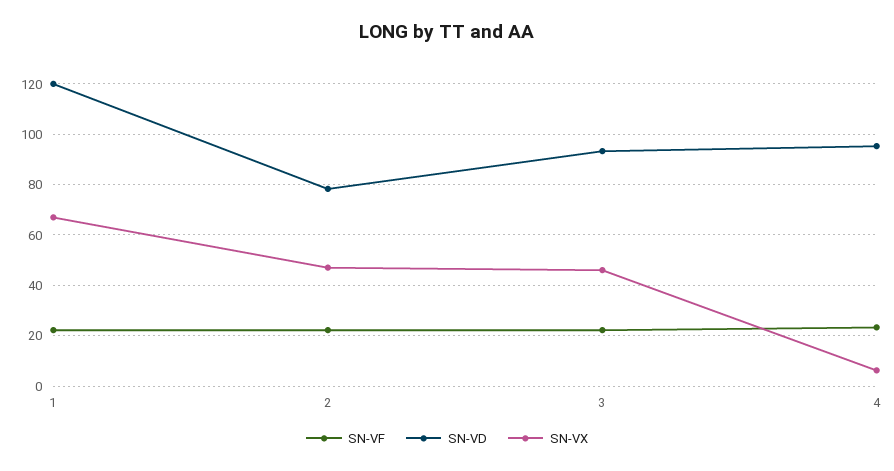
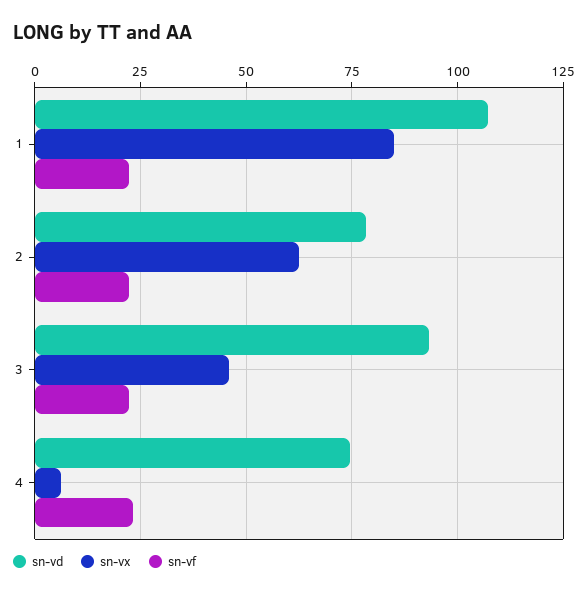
  {
    "SN-VF": {
      "1": 22.5,
      "2": 22.5,
      "3": 22.5,
      "4": 22.5
    },
    "SN-VD": {
-     "1": 120,
+     "1": 107.5,
      "2": 77.5,
      "3": 92.5,
-     "4": 95
+     "4": 75
    },
    "SN-VX": {
-     "1": 67.5,
+     "1": 85,
-     "2": 47.5,
+     "2": 62.5,
      "3": 45,
      "4": 5
    }
  }

